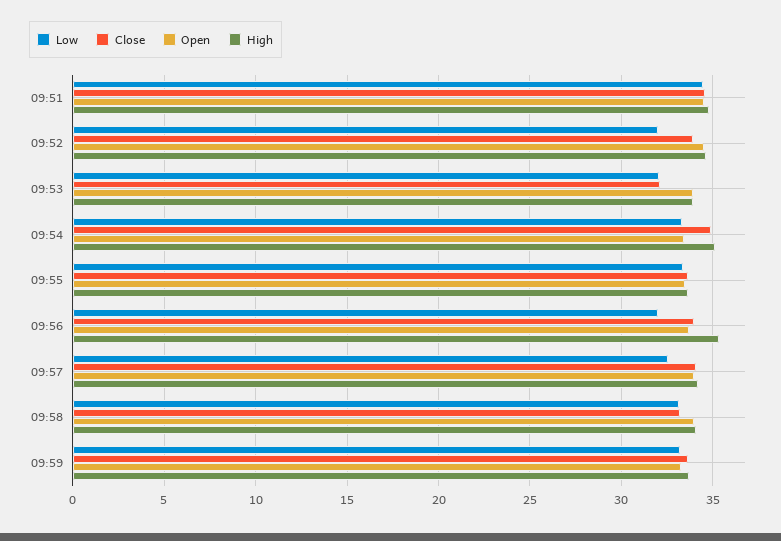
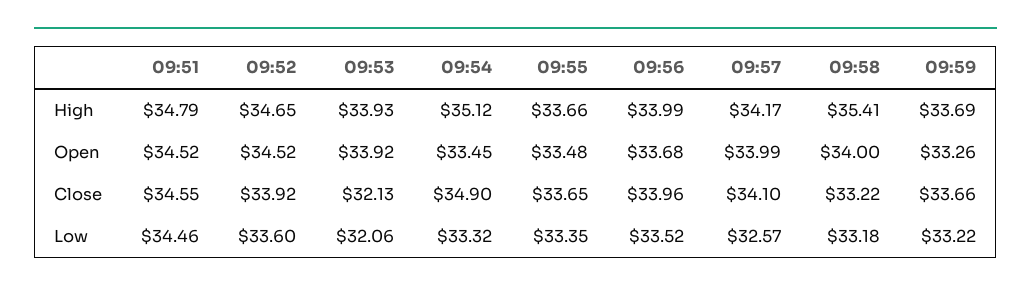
  {
    "Low": {
      "09:51": 34.46,
-     "09:52": 32,
+     "09:52": 33.6,
      "09:53": 32.06,
      "09:54": 33.32,
      "09:55": 33.35,
-     "09:56": 32,
+     "09:56": 33.52,
      "09:57": 32.57,
      "09:58": 33.18,
      "09:59": 33.22
    },
    "Close": {
      "09:51": 34.55,
      "09:52": 33.92,
      "09:53": 32.13,
      "09:54": 34.9,
      "09:55": 33.65,
      "09:56": 33.96,
      "09:57": 34.1,
      "09:58": 33.22,
      "09:59": 33.66
    },
    "Open": {
      "09:51": 34.52,
      "09:52": 34.52,
      "09:53": 33.92,
      "09:54": 33.45,
      "09:55": 33.48,
      "09:56": 33.68,
      "09:57": 33.99,
      "09:58": 34,
      "09:59": 33.26
    },
    "High": {
      "09:51": 34.79,
      "09:52": 34.65,
      "09:53": 33.93,
      "09:54": 35.12,
      "09:55": 33.66,
-     "09:56": 35.5,
+     "09:56": 33.99,
      "09:57": 34.17,
-     "09:58": 34,
+     "09:58": 35.41,
      "09:59": 33.69
    }
  }

